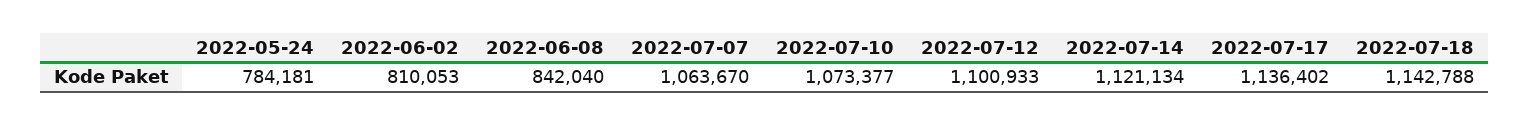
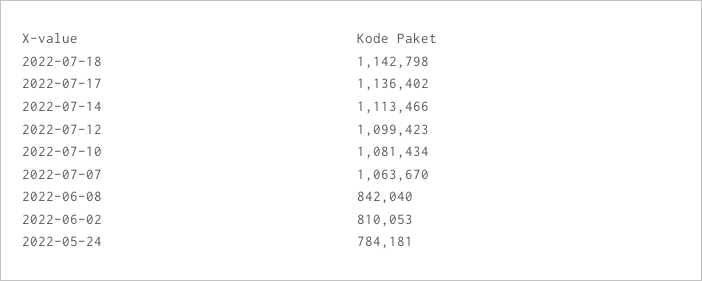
  {
    "2022-05-24": 784181,
    "2022-06-02": 810053,
    "2022-06-08": 842040,
    "2022-07-07": 1063670,
-   "2022-07-10": 1073377,
+   "2022-07-10": 1081434,
-   "2022-07-12": 1100933,
+   "2022-07-12": 1099423,
-   "2022-07-14": 1121134,
+   "2022-07-14": 1113466,
    "2022-07-17": 1136402,
-   "2022-07-18": 1142788
+   "2022-07-18": 1142798
  }

